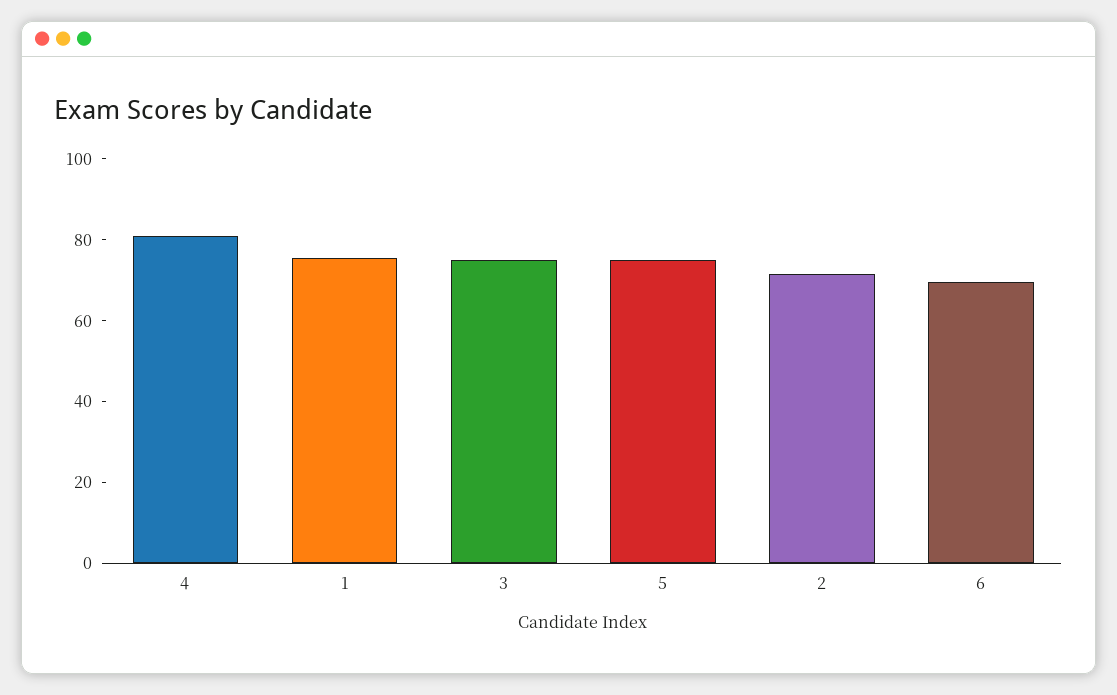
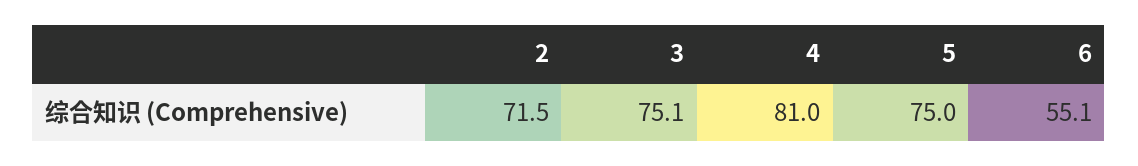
  {
    "4": 81,
-   "1": 75,
    "3": 75.1,
    "5": 75,
    "2": 71.5,
-   "6": 70
+   "6": 55.1
  }

